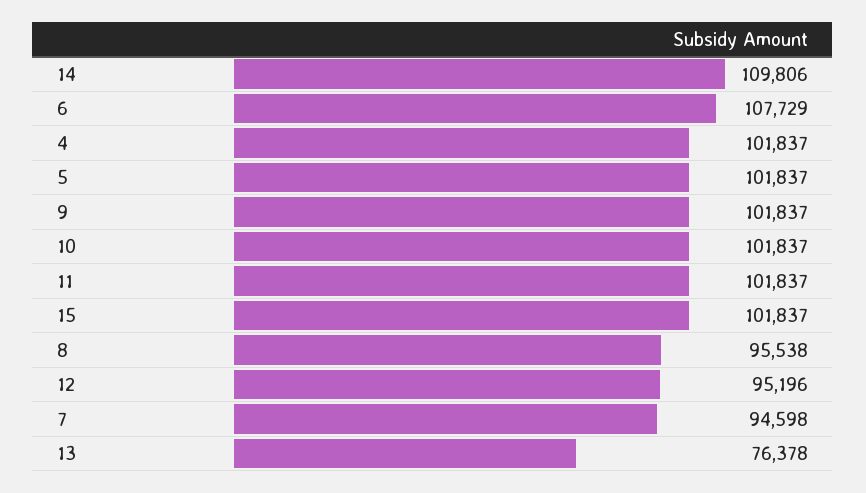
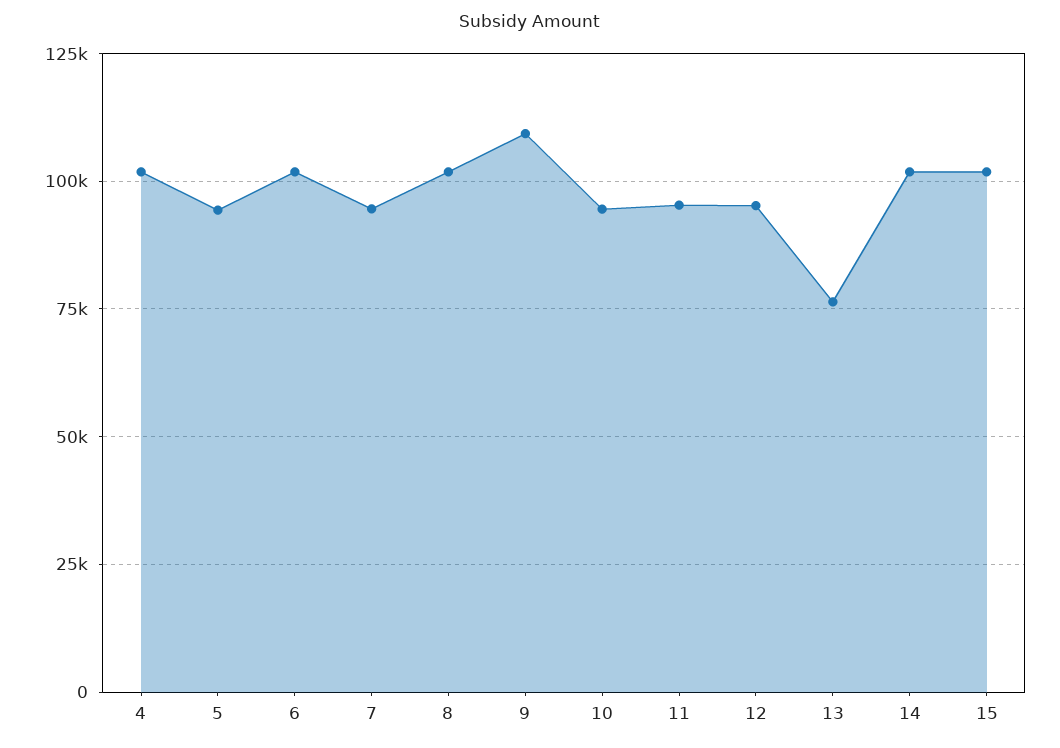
  {
-   "14": 109806,
+   "14": 102500,
-   "6": 107729,
+   "6": 102500,
    "4": 101837,
-   "5": 101837,
+   "5": 95000,
-   "9": 101837,
+   "9": 110000,
-   "10": 101837,
+   "10": 95000,
-   "11": 101837,
+   "11": 95000,
    "15": 101837,
-   "8": 95538,
+   "8": 102500,
    "12": 95196,
    "7": 94598,
    "13": 76378
  }

